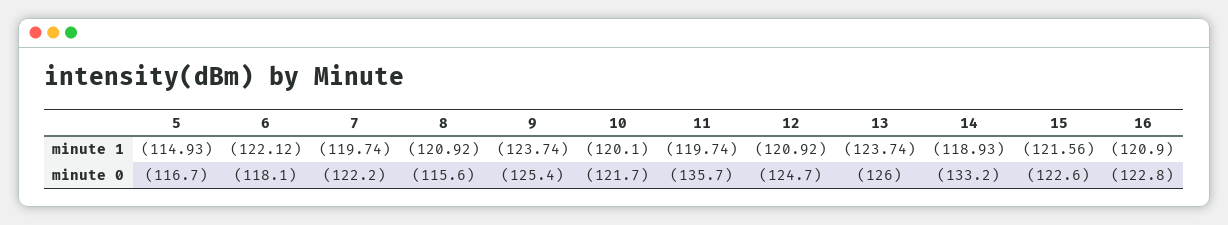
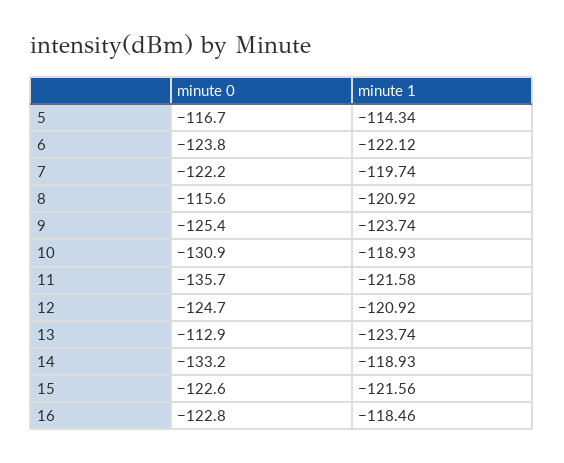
  {
    "5": {
-     "minute 1": -114.93,
+     "minute 1": -114.34,
      "minute 0": -116.7
    },
    "6": {
      "minute 1": -122.12,
-     "minute 0": -118.1
+     "minute 0": -123.8
    },
    "7": {
      "minute 1": -119.74,
      "minute 0": -122.2
    },
    "8": {
      "minute 1": -120.92,
      "minute 0": -115.6
    },
    "9": {
      "minute 1": -123.74,
      "minute 0": -125.4
    },
    "10": {
-     "minute 1": -120.1,
+     "minute 1": -118.93,
-     "minute 0": -121.7
+     "minute 0": -130.9
    },
    "11": {
-     "minute 1": -119.74,
+     "minute 1": -121.58,
      "minute 0": -135.7
    },
    "12": {
      "minute 1": -120.92,
      "minute 0": -124.7
    },
    "13": {
      "minute 1": -123.74,
-     "minute 0": -126
+     "minute 0": -112.9
    },
    "14": {
      "minute 1": -118.93,
      "minute 0": -133.2
    },
    "15": {
      "minute 1": -121.56,
      "minute 0": -122.6
    },
    "16": {
-     "minute 1": -120.9,
+     "minute 1": -118.46,
      "minute 0": -122.8
    }
  }

